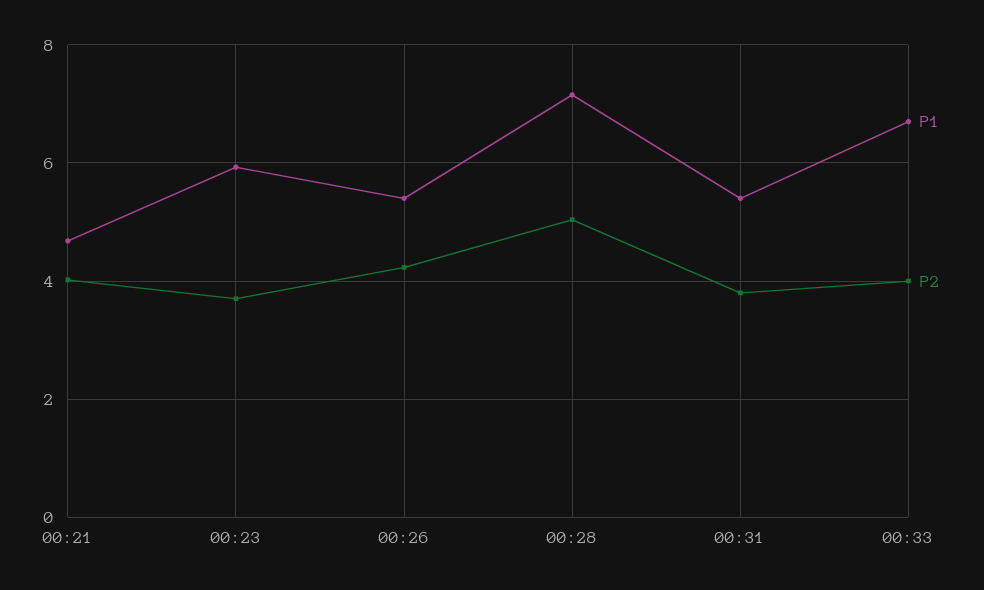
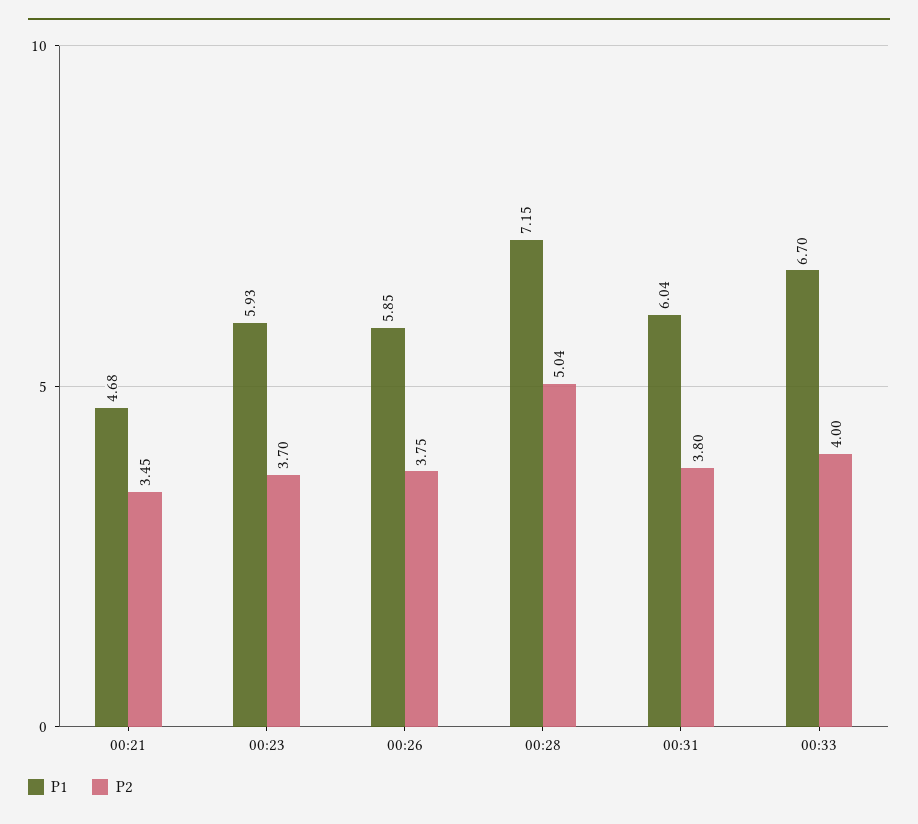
  {
    "P1": {
      "00:21": 4.68,
      "00:23": 5.93,
-     "00:26": 5.4,
+     "00:26": 5.85,
      "00:28": 7.15,
-     "00:31": 5.4,
+     "00:31": 6.04,
      "00:33": 6.7
    },
    "P2": {
-     "00:21": 4,
+     "00:21": 3.45,
      "00:23": 3.7,
-     "00:26": 4.2,
+     "00:26": 3.75,
      "00:28": 5.04,
      "00:31": 3.8,
      "00:33": 4
    }
  }

